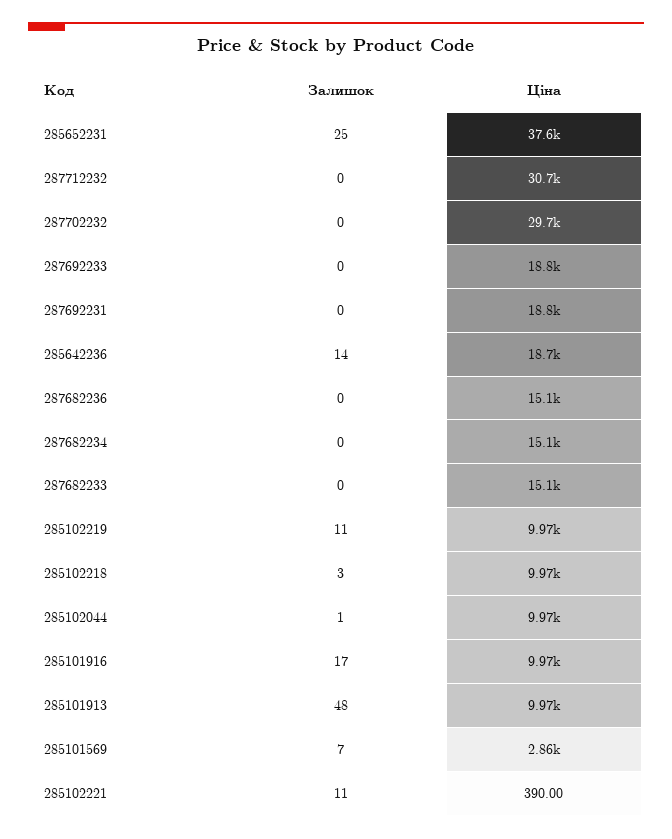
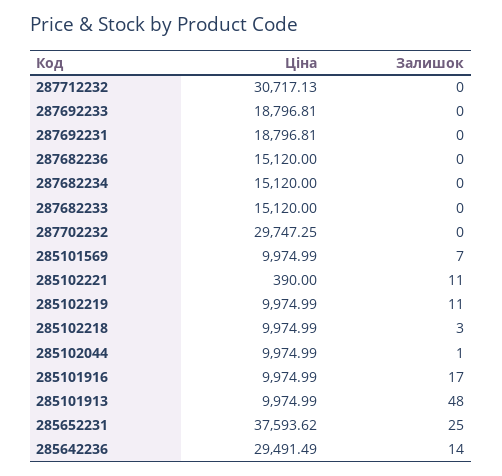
  {
    "Залишок": {
      "285652231": 25,
      "287712232": 0,
      "287702232": 0,
      "287692233": 0,
      "287692231": 0,
      "285642236": 14,
      "287682236": 0,
      "287682234": 0,
      "287682233": 0,
      "285102219": 11,
      "285102218": 3,
      "285102044": 1,
      "285101916": 17,
      "285101913": 48,
      "285101569": 7,
      "285102221": 11
    },
    "Ціна": {
      "285652231": 37593.62,
      "287712232": 30717.13,
      "287702232": 29747.25,
      "287692233": 18796.81,
      "287692231": 18796.81,
-     "285642236": 18700,
+     "285642236": 29491.49,
      "287682236": 15120,
      "287682234": 15120,
      "287682233": 15120,
      "285102219": 9974.99,
      "285102218": 9974.99,
      "285102044": 9974.99,
      "285101916": 9974.99,
      "285101913": 9974.99,
-     "285101569": 2860,
+     "285101569": 9974.99,
      "285102221": 390
    }
  }

